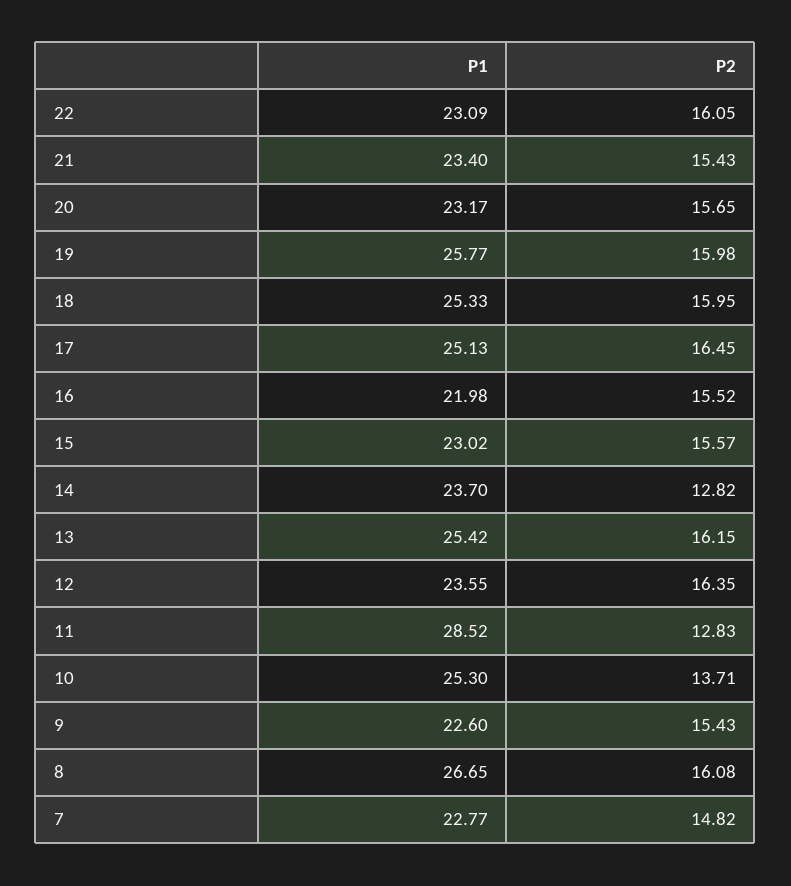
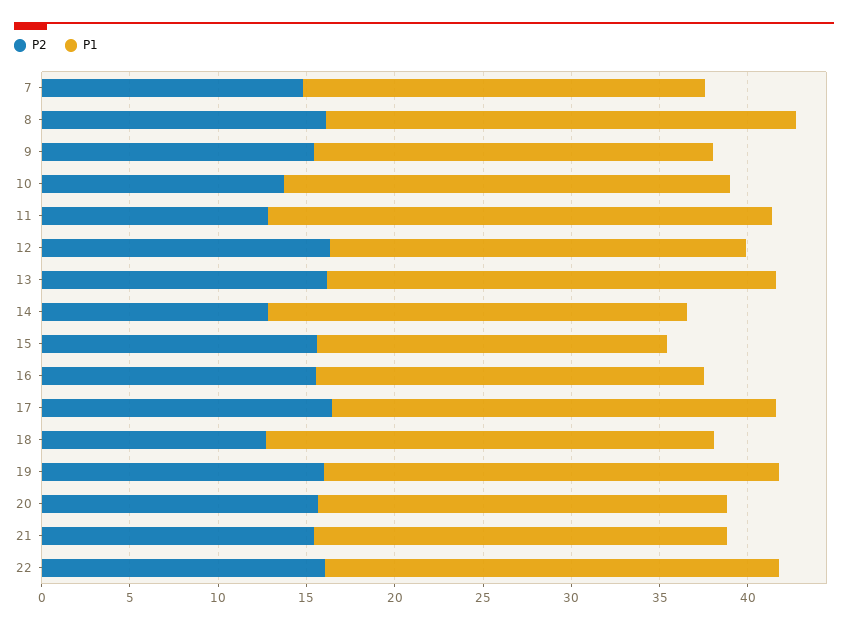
  {
    "P1": {
-     "22": 23.09,
+     "22": 26,
      "21": 23.4,
      "20": 23.17,
      "19": 25.77,
      "18": 25.33,
      "17": 25.13,
      "16": 21.98,
-     "15": 23.02,
+     "15": 20,
      "14": 23.7,
      "13": 25.42,
      "12": 23.55,
      "11": 28.52,
      "10": 25.3,
      "9": 22.6,
      "8": 26.65,
      "7": 22.77
    },
    "P2": {
      "22": 16.05,
      "21": 15.43,
      "20": 15.65,
      "19": 15.98,
-     "18": 15.95,
+     "18": 13,
      "17": 16.45,
      "16": 15.52,
      "15": 15.57,
      "14": 12.82,
      "13": 16.15,
      "12": 16.35,
      "11": 12.83,
      "10": 13.71,
      "9": 15.43,
      "8": 16.08,
      "7": 14.82
    }
  }

